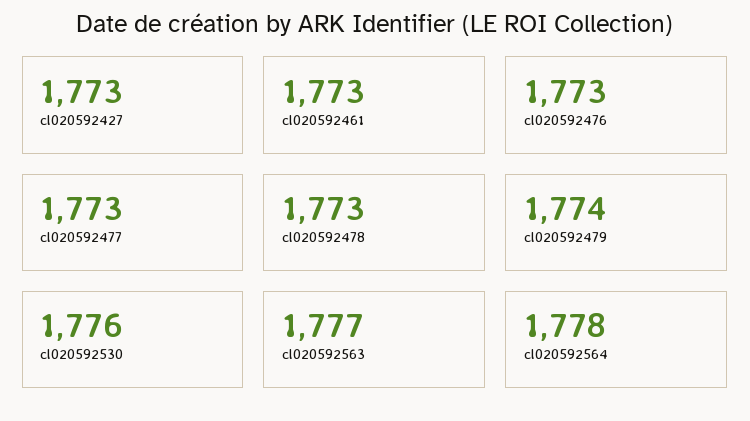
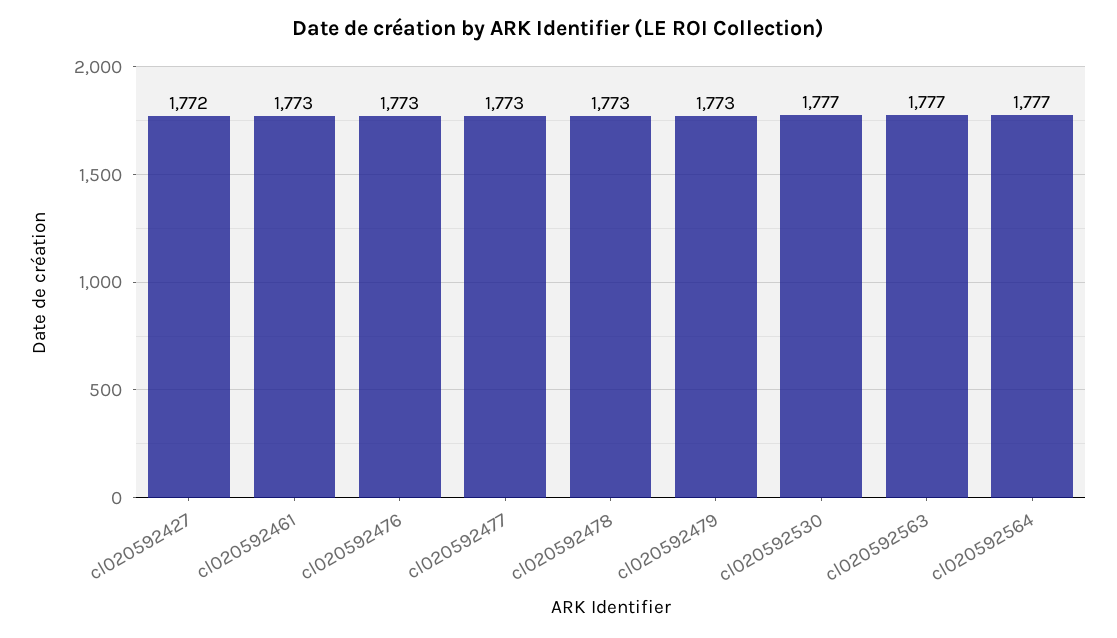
  {
-   "cl020592427": 1773,
+   "cl020592427": 1772,
    "cl020592461": 1773,
    "cl020592476": 1773,
    "cl020592477": 1773,
    "cl020592478": 1773,
-   "cl020592479": 1774,
+   "cl020592479": 1773,
-   "cl020592530": 1776,
+   "cl020592530": 1777,
    "cl020592563": 1777,
-   "cl020592564": 1778
+   "cl020592564": 1777
  }

